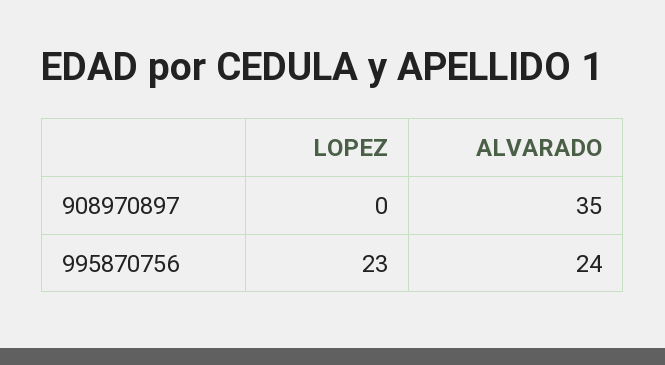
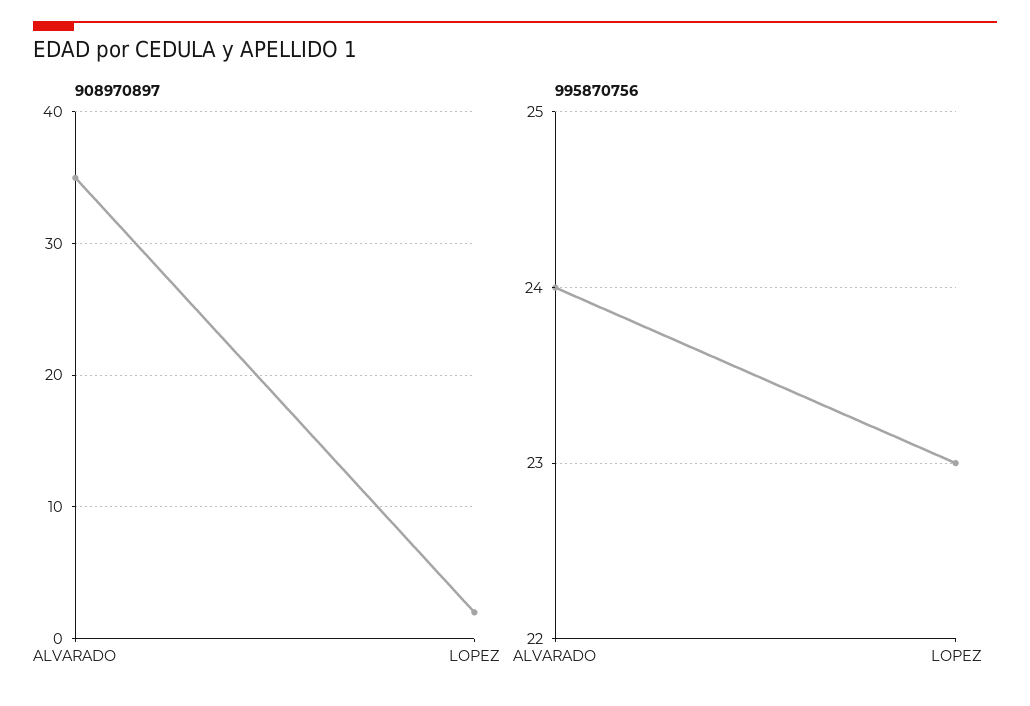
  {
    "908970897": {
-     "LOPEZ": 0,
+     "LOPEZ": 2,
      "ALVARADO": 35
    },
    "995870756": {
      "LOPEZ": 23,
      "ALVARADO": 24
    }
  }

